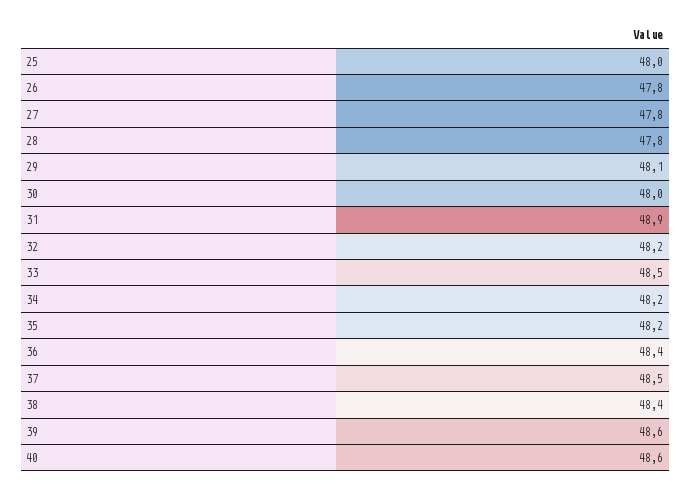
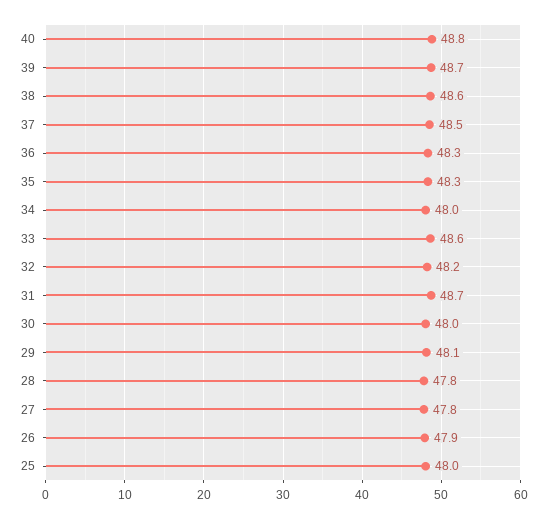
  {
    "25": 48,
-   "26": 47.8,
+   "26": 47.9,
    "27": 47.8,
    "28": 47.8,
    "29": 48.1,
    "30": 48,
-   "31": 48.9,
+   "31": 48.7,
    "32": 48.2,
-   "33": 48.5,
+   "33": 48.6,
-   "34": 48.2,
+   "34": 48,
-   "35": 48.2,
+   "35": 48.3,
-   "36": 48.4,
+   "36": 48.3,
    "37": 48.5,
-   "38": 48.4,
+   "38": 48.6,
-   "39": 48.6,
+   "39": 48.7,
-   "40": 48.6
+   "40": 48.8
  }

